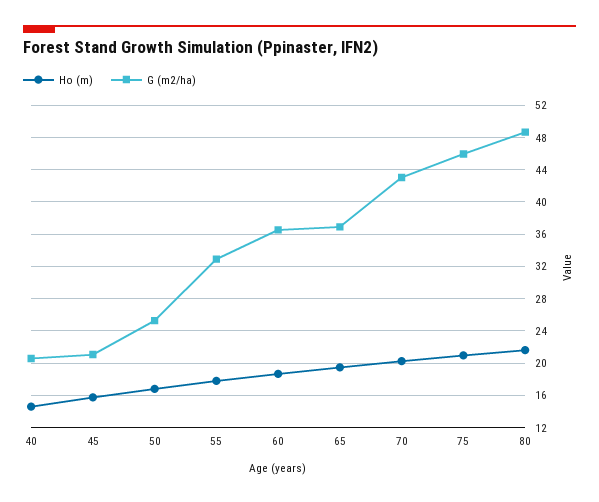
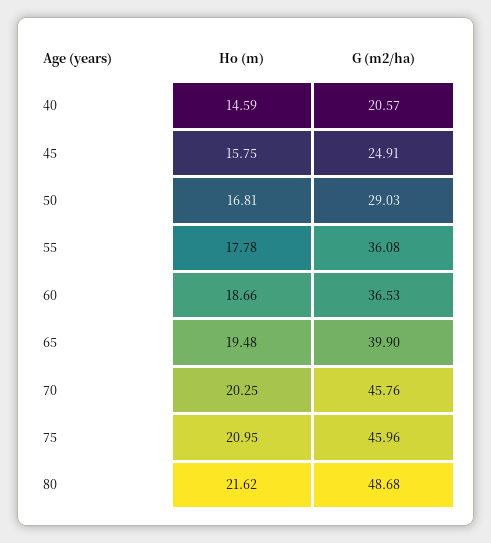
  {
    "Ho (m)": {
      "40": 14.59,
      "45": 15.75,
      "50": 16.81,
      "55": 17.78,
      "60": 18.66,
      "65": 19.48,
      "70": 20.25,
      "75": 20.95,
      "80": 21.62
    },
    "G (m2/ha)": {
      "40": 20.57,
-     "45": 21,
+     "45": 24.91,
-     "50": 25,
+     "50": 29.03,
-     "55": 33,
+     "55": 36.08,
      "60": 36.53,
-     "65": 37,
+     "65": 39.9,
-     "70": 43,
+     "70": 45.76,
      "75": 45.96,
      "80": 48.68
    }
  }

